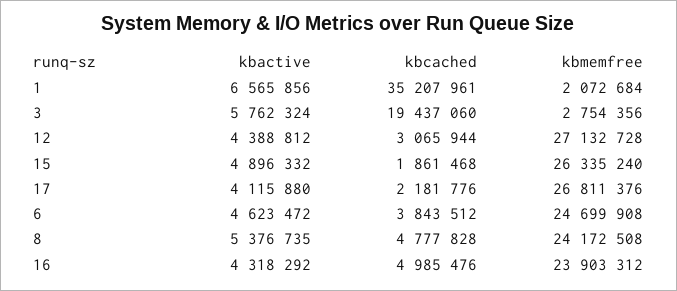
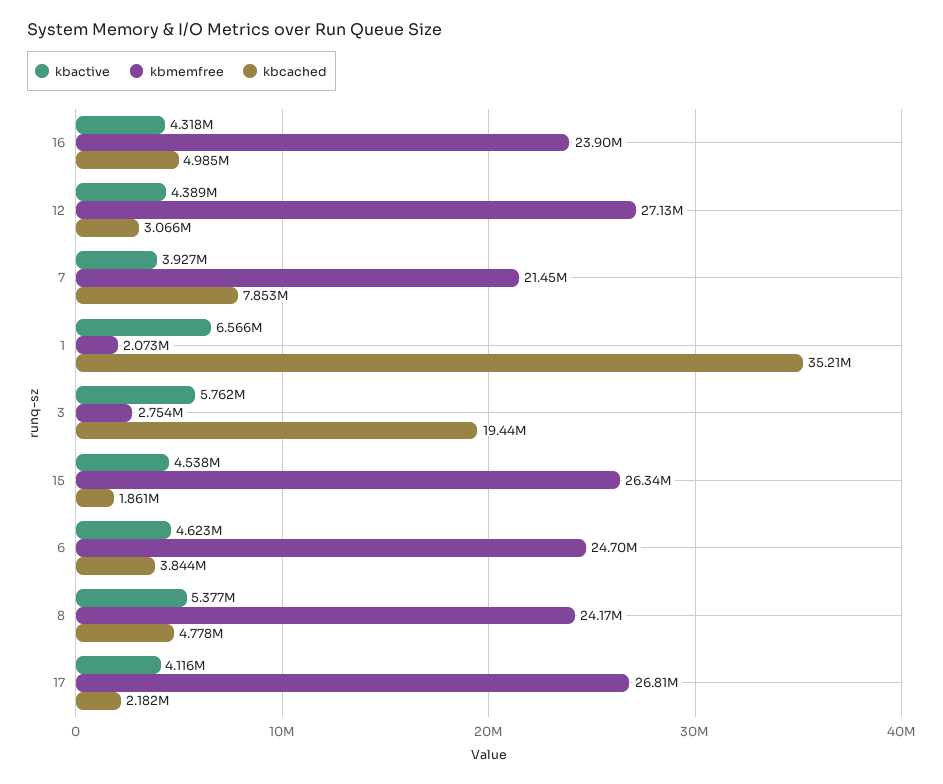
  {
    "kbactive": {
      "1": 6565856,
      "3": 5762324,
      "12": 4388812,
-     "15": 4896332,
+     "15": 4538000,
      "17": 4115880,
      "6": 4623472,
      "8": 5376735,
-     "16": 4318292
+     "16": 4318292,
+     "7": 3927000
    },
    "kbcached": {
      "1": 35207961,
      "3": 19437060,
      "12": 3065944,
      "15": 1861468,
      "17": 2181776,
      "6": 3843512,
      "8": 4777828,
-     "16": 4985476
+     "16": 4985476,
+     "7": 7853000
    },
    "kbmemfree": {
      "1": 2072684,
      "3": 2754356,
      "12": 27132728,
      "15": 26335240,
      "17": 26811376,
      "6": 24699908,
      "8": 24172508,
-     "16": 23903312
+     "16": 23903312,
+     "7": 21450000
    }
  }

